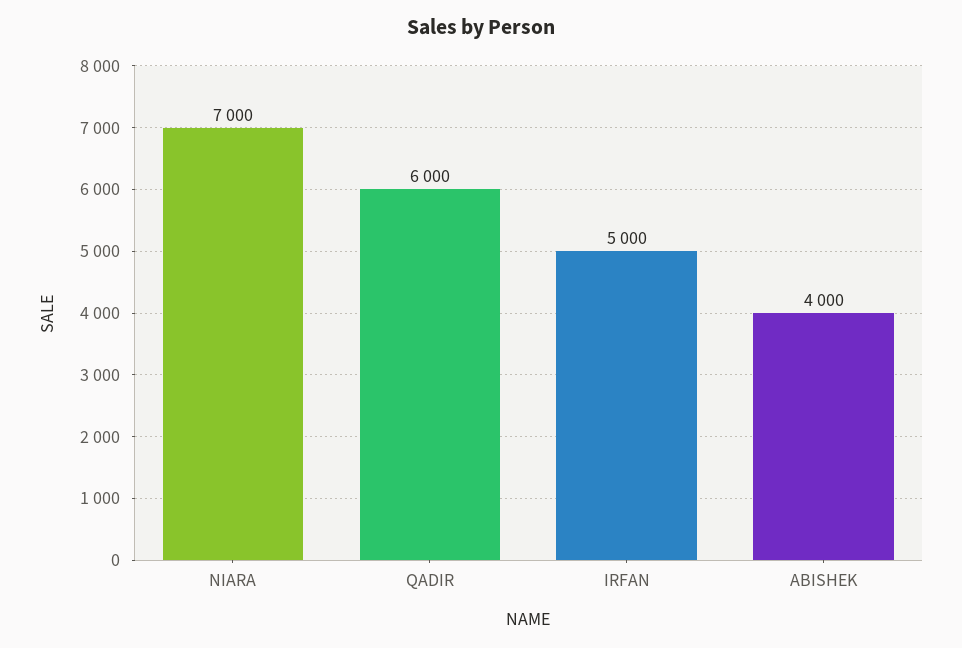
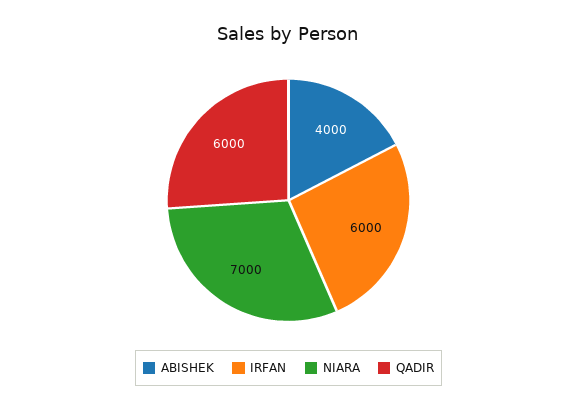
  {
    "NIARA": 7000,
    "QADIR": 6000,
-   "IRFAN": 5000,
+   "IRFAN": 6000,
    "ABISHEK": 4000
  }

